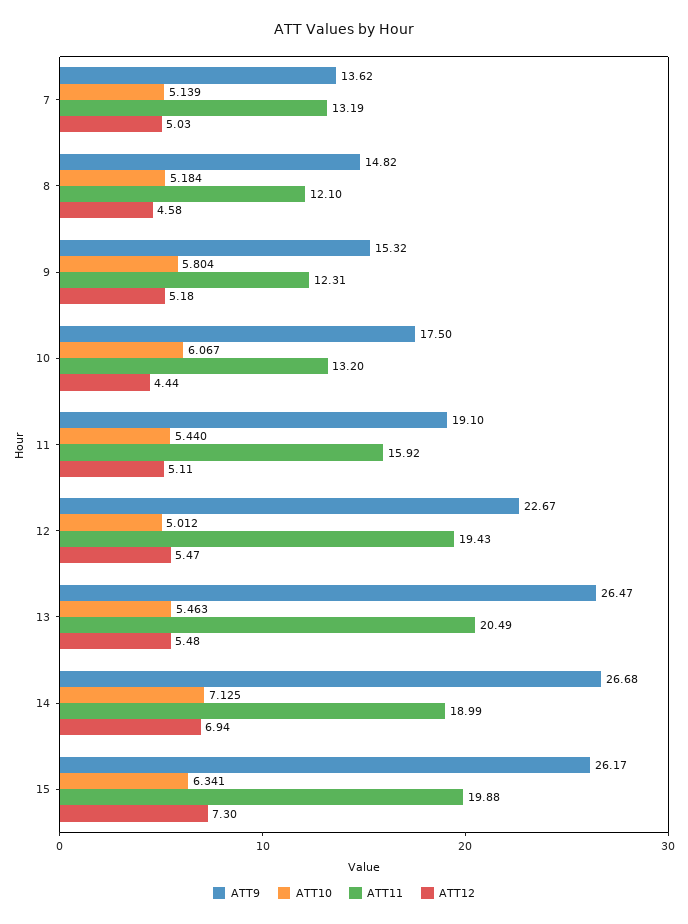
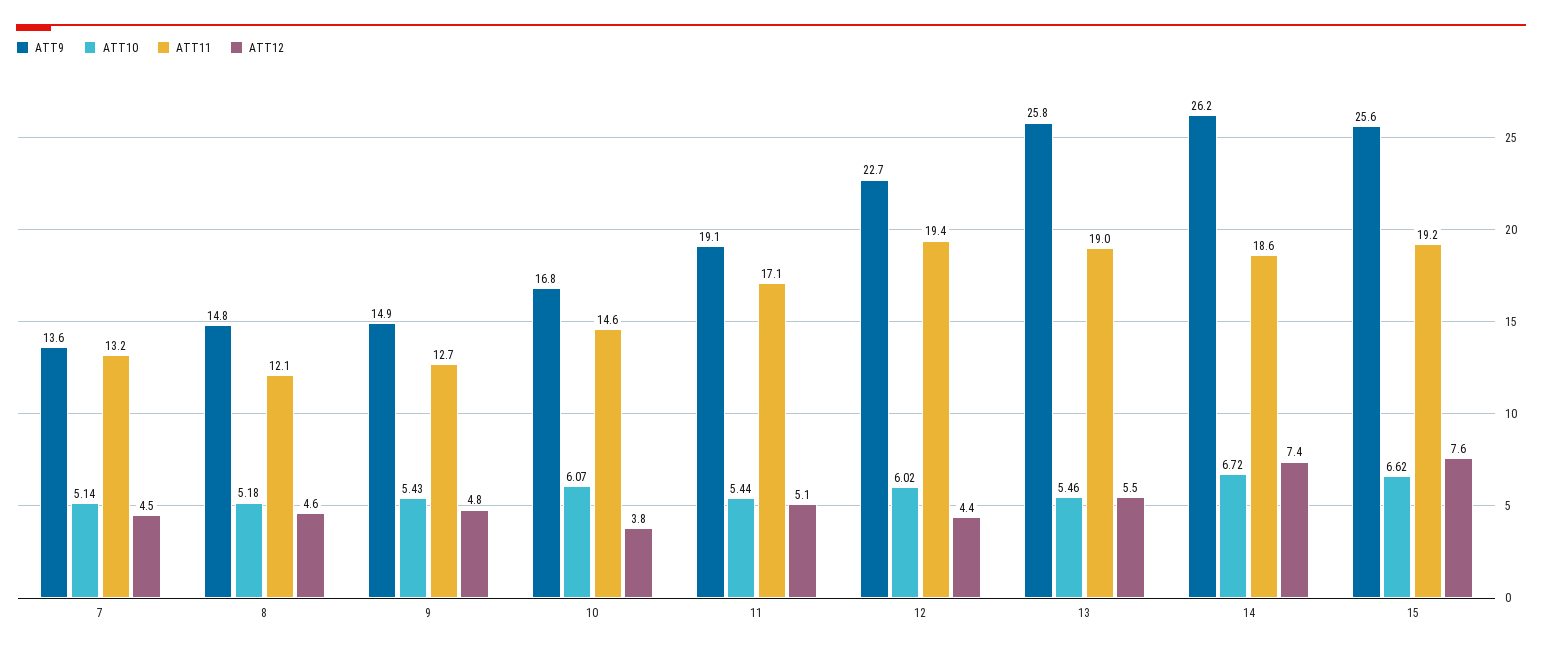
  {
    "ATT9": {
      "7": 13.62,
      "8": 14.82,
-     "9": 15.32,
+     "9": 14.9,
-     "10": 17.5,
+     "10": 16.8,
      "11": 19.1,
      "12": 22.67,
-     "13": 26.47,
+     "13": 25.8,
-     "14": 26.68,
+     "14": 26.2,
-     "15": 26.17
+     "15": 25.6
    },
    "ATT10": {
      "7": 5.139,
      "8": 5.184,
-     "9": 5.804,
+     "9": 5.43,
      "10": 6.067,
      "11": 5.44,
-     "12": 5.012,
+     "12": 6.02,
      "13": 5.463,
-     "14": 7.125,
+     "14": 6.72,
-     "15": 6.341
+     "15": 6.62
    },
    "ATT11": {
      "7": 13.19,
      "8": 12.1,
-     "9": 12.31,
+     "9": 12.7,
-     "10": 13.2,
+     "10": 14.6,
-     "11": 15.92,
+     "11": 17.1,
      "12": 19.43,
-     "13": 20.49,
+     "13": 19,
-     "14": 18.99,
+     "14": 18.6,
-     "15": 19.88
+     "15": 19.2
    },
    "ATT12": {
-     "7": 5.03,
+     "7": 4.5,
      "8": 4.58,
-     "9": 5.18,
+     "9": 4.8,
-     "10": 4.44,
+     "10": 3.8,
      "11": 5.11,
-     "12": 5.47,
+     "12": 4.4,
      "13": 5.48,
-     "14": 6.94,
+     "14": 7.4,
-     "15": 7.3
+     "15": 7.6
    }
  }

